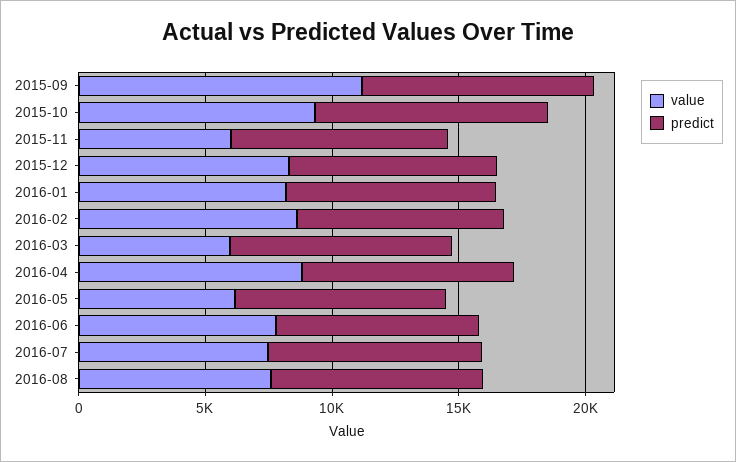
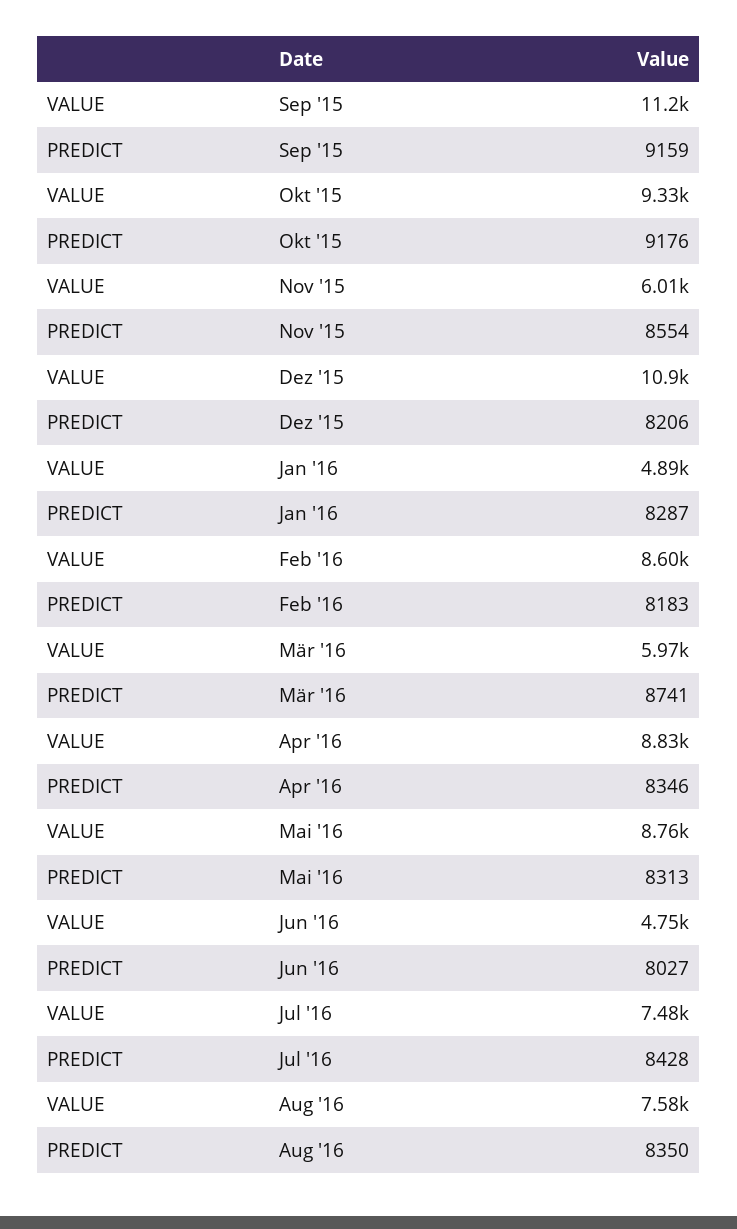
  {
    "value": {
      "2015-09": 11200,
      "2015-10": 9330,
      "2015-11": 6010,
-     "2015-12": 8000,
+     "2015-12": 10900,
-     "2016-01": 8000,
+     "2016-01": 4890,
      "2016-02": 8600,
      "2016-03": 5970,
      "2016-04": 8830,
-     "2016-05": 6000,
+     "2016-05": 8760,
-     "2016-06": 8000,
+     "2016-06": 4750,
      "2016-07": 7480,
      "2016-08": 7580
    },
    "predict": {
      "2015-09": 9159,
      "2015-10": 9176,
      "2015-11": 8554,
      "2015-12": 8206,
      "2016-01": 8287,
      "2016-02": 8183,
      "2016-03": 8741,
      "2016-04": 8346,
      "2016-05": 8313,
      "2016-06": 8027,
      "2016-07": 8428,
      "2016-08": 8350
    }
  }

